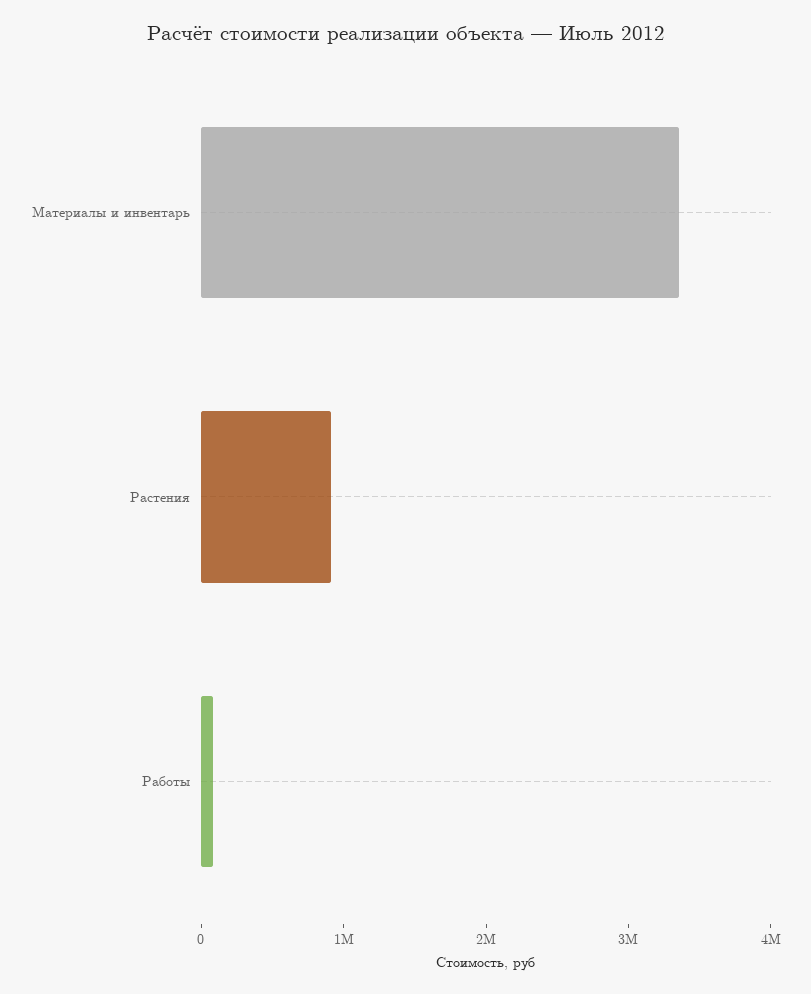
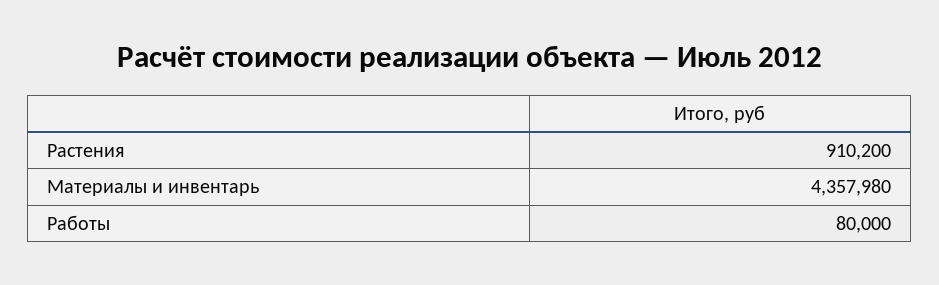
  {
-   "Материалы и инвентарь": 3400000,
+   "Материалы и инвентарь": 4357980,
    "Растения": 910200,
    "Работы": 80000
  }

